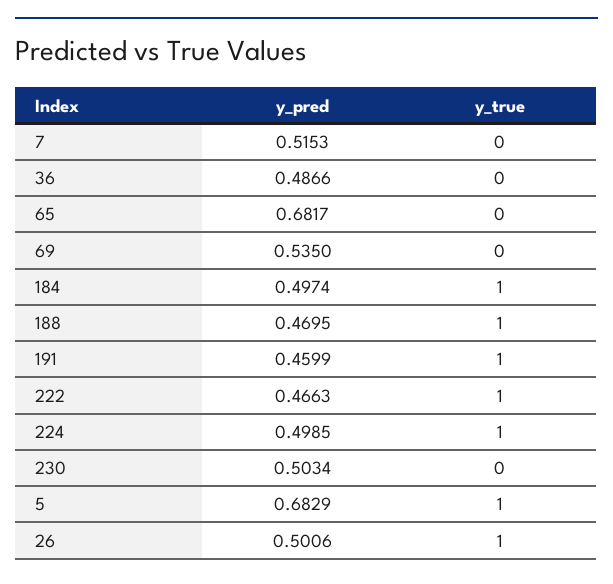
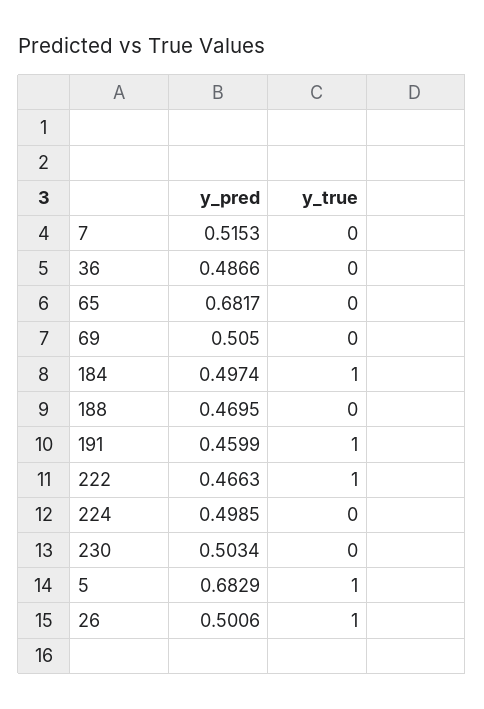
  {
    "y_pred": {
      "7": 0.5153,
      "36": 0.4866,
      "65": 0.6817,
-     "69": 0.535,
+     "69": 0.505,
      "184": 0.4974,
      "188": 0.4695,
      "191": 0.4599,
      "222": 0.4663,
      "224": 0.4985,
      "230": 0.5034,
      "5": 0.6829,
      "26": 0.5006
    },
    "y_true": {
      "7": 0,
      "36": 0,
      "65": 0,
      "69": 0,
      "184": 1,
-     "188": 1,
+     "188": 0,
      "191": 1,
      "222": 1,
-     "224": 1,
+     "224": 0,
      "230": 0,
      "5": 1,
      "26": 1
    }
  }

